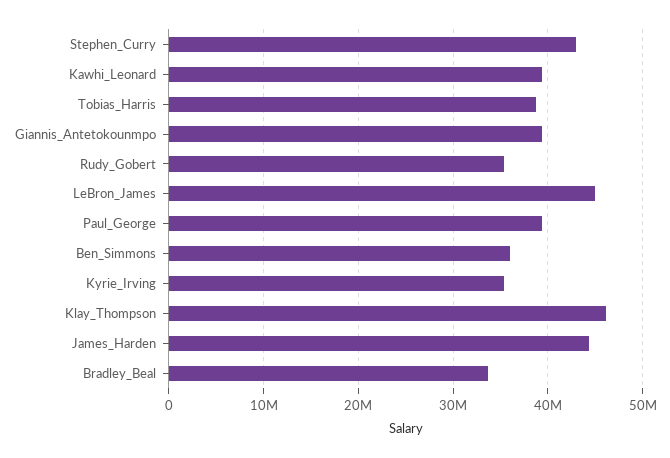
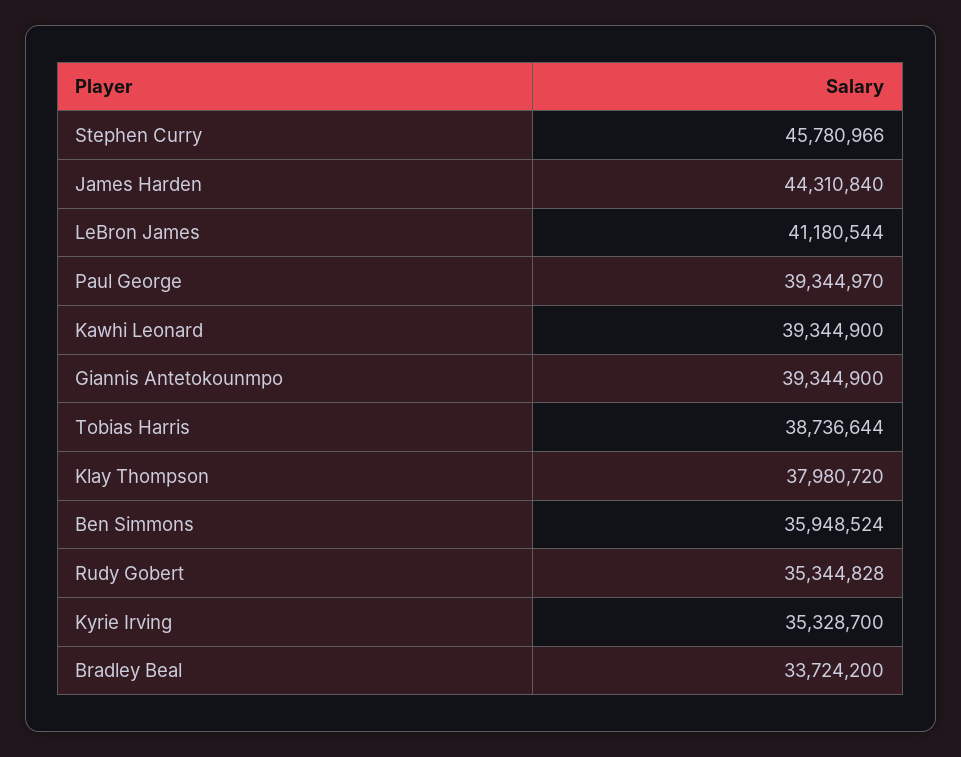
  {
-   "Stephen_Curry": 43000000,
+   "Stephen_Curry": 45780966,
    "Kawhi_Leonard": 39344900,
    "Tobias_Harris": 38736644,
    "Giannis_Antetokounmpo": 39344900,
    "Rudy_Gobert": 35344828,
-   "LeBron_James": 45000000,
+   "LeBron_James": 41180544,
    "Paul_George": 39344970,
    "Ben_Simmons": 35948524,
    "Kyrie_Irving": 35328700,
-   "Klay_Thompson": 46000000,
+   "Klay_Thompson": 37980720,
    "James_Harden": 44310840,
    "Bradley_Beal": 33724200
  }

